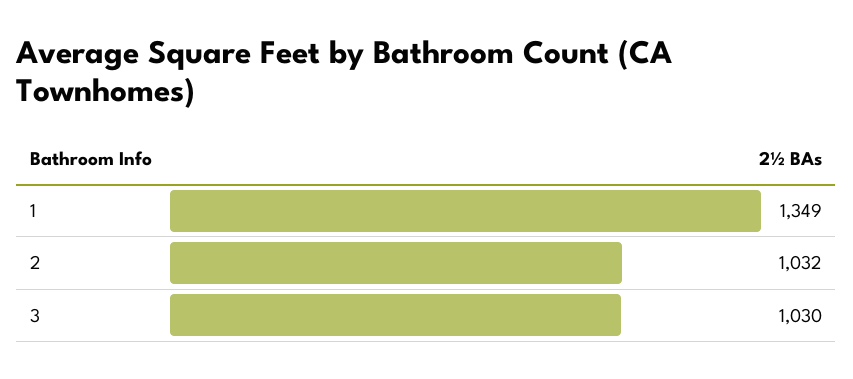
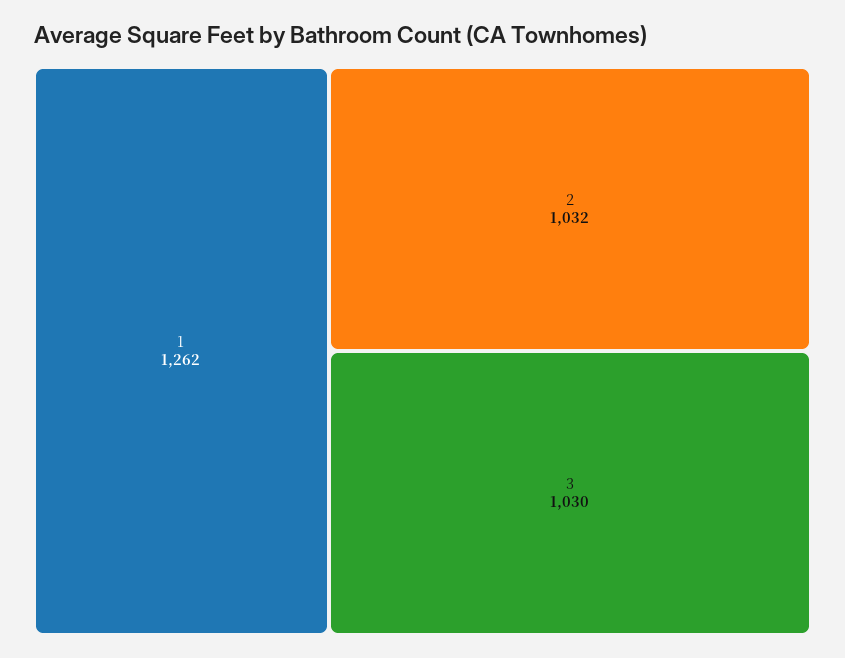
  {
-   "1": 1349,
+   "1": 1262,
    "2": 1032,
    "3": 1030
  }

